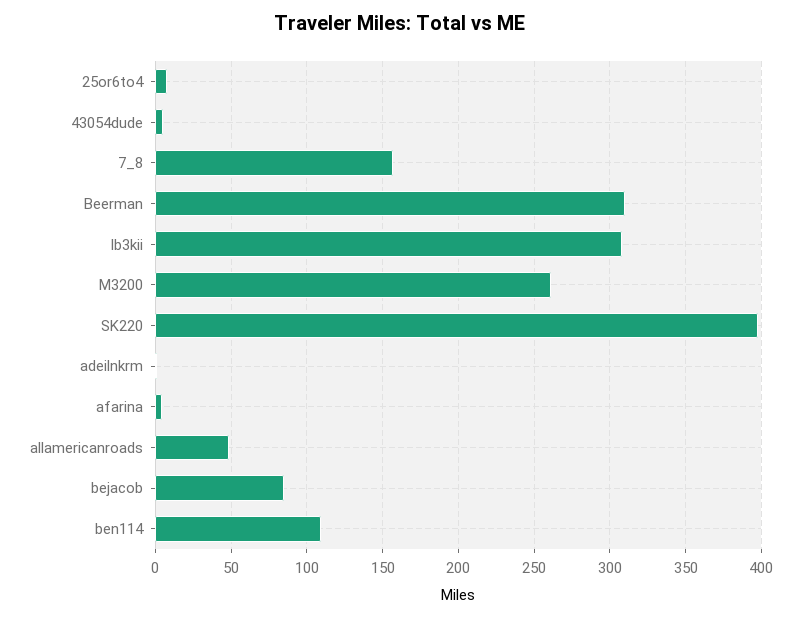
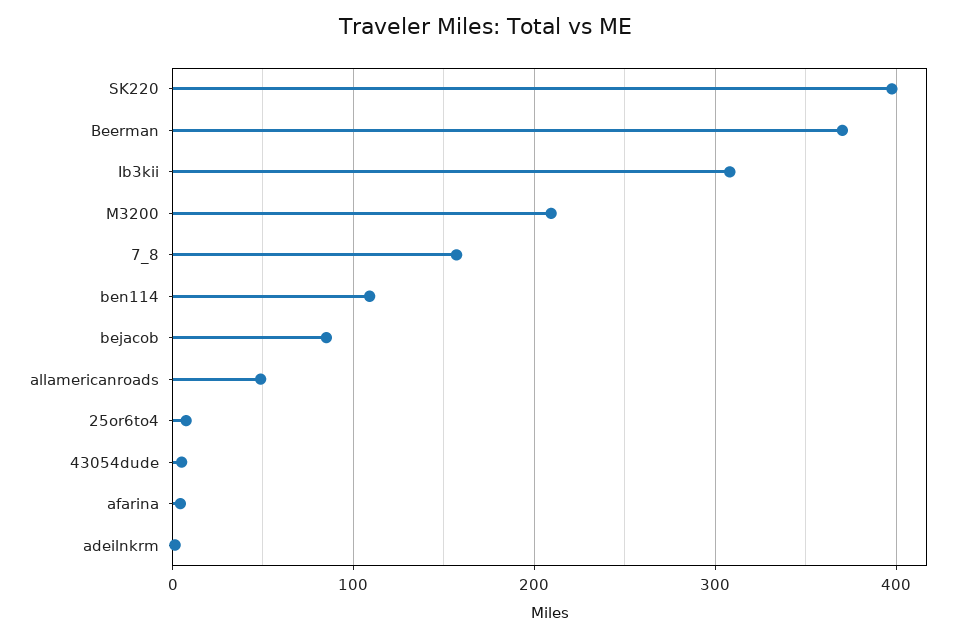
  {
    "25or6to4": 10,
    "43054dude": 5,
    "7_8": 155,
-   "Beerman": 310,
+   "Beerman": 370,
    "Ib3kii": 310,
-   "M3200": 260,
+   "M3200": 210,
    "SK220": 400,
    "adeilnkrm": 0,
    "afarina": 5,
    "allamericanroads": 50,
    "bejacob": 85,
    "ben114": 110
  }

